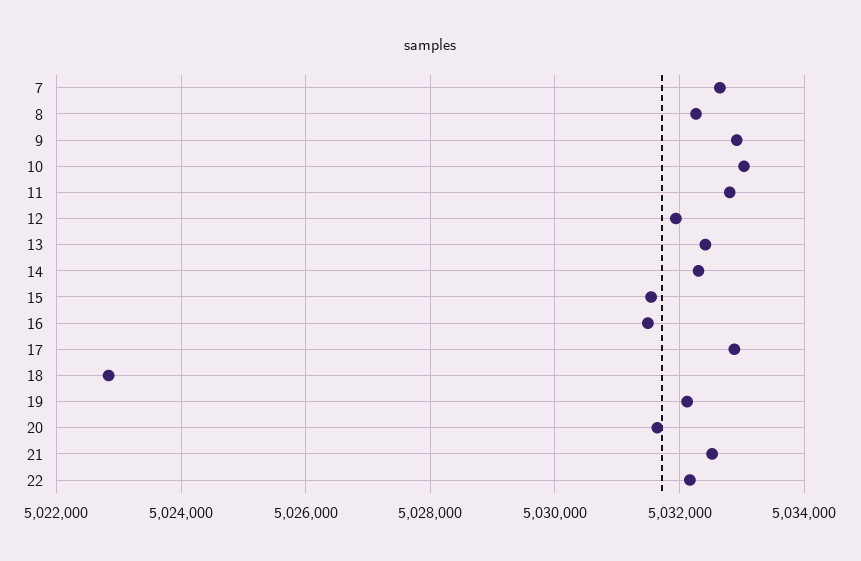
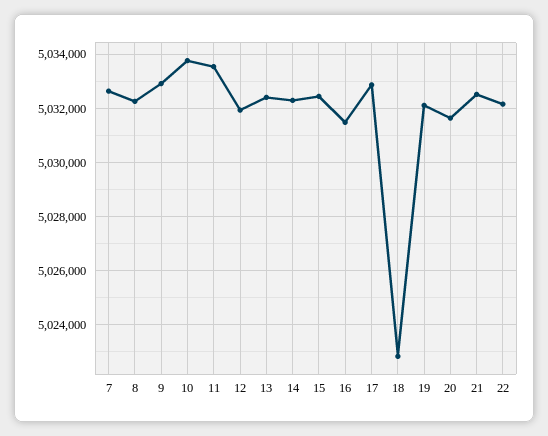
  {
    "7": 5032600,
    "8": 5032200,
    "9": 5033000,
-   "10": 5033000,
+   "10": 5033750,
-   "11": 5032800,
+   "11": 5033500,
    "12": 5032000,
    "13": 5032400,
    "14": 5032400,
-   "15": 5031600,
+   "15": 5032500,
    "16": 5031400,
    "17": 5032800,
    "18": 5022800,
    "19": 5032200,
    "20": 5031600,
    "21": 5032600,
    "22": 5032200
  }

